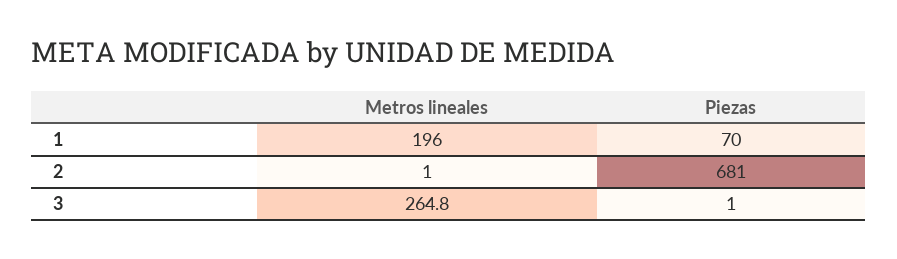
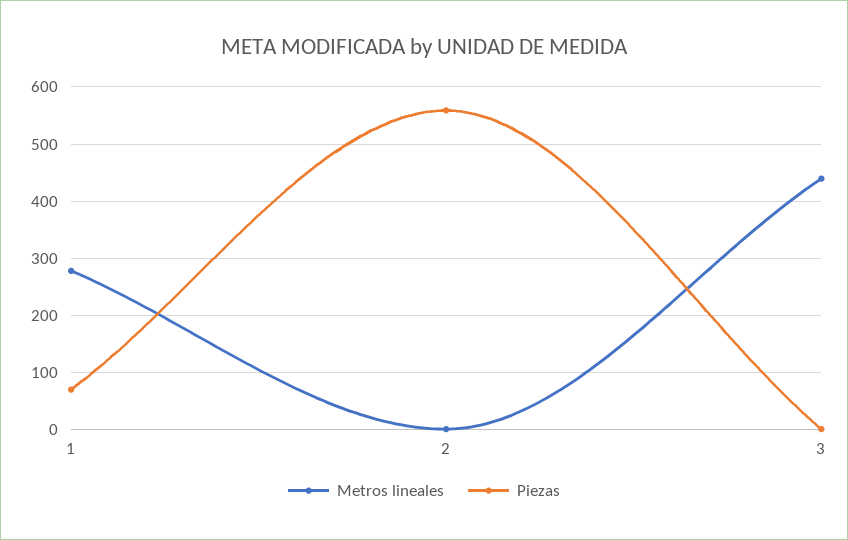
  {
    "Metros lineales": {
-     "1": 196,
+     "1": 280,
      "2": 1,
-     "3": 264.8
+     "3": 440
    },
    "Piezas": {
      "1": 70,
-     "2": 681,
+     "2": 560,
      "3": 1
    }
  }

